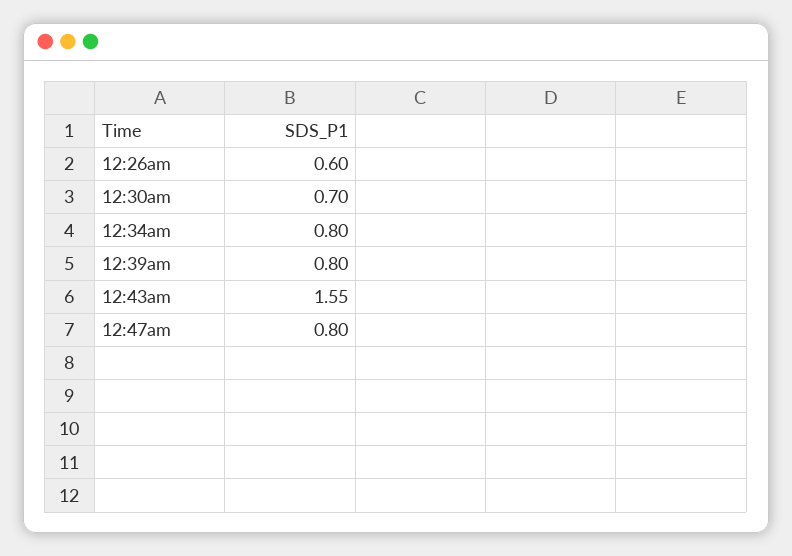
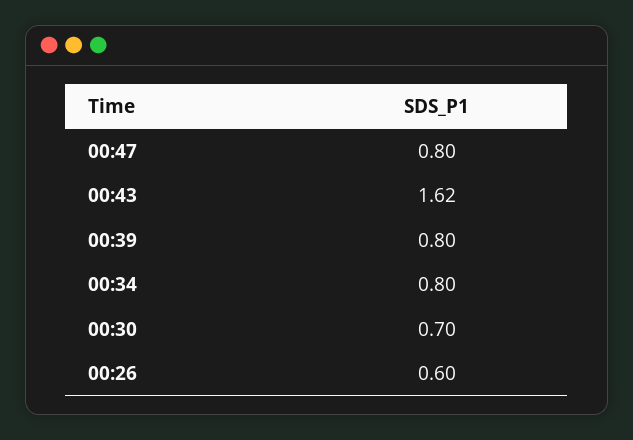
  {
    "12:26am": 0.6,
    "12:30am": 0.7,
    "12:34am": 0.8,
    "12:39am": 0.8,
-   "12:43am": 1.55,
+   "12:43am": 1.62,
    "12:47am": 0.8
  }

